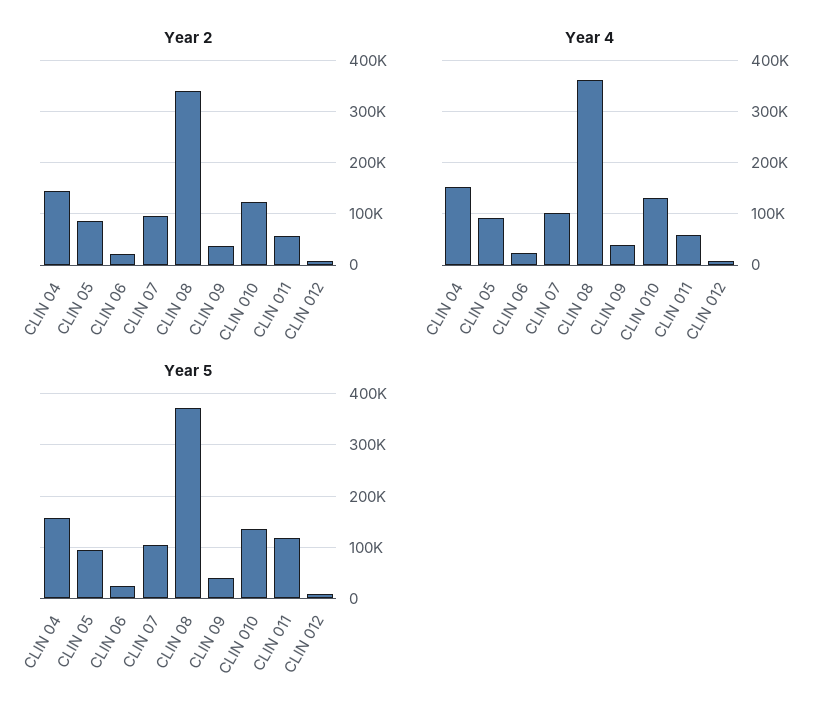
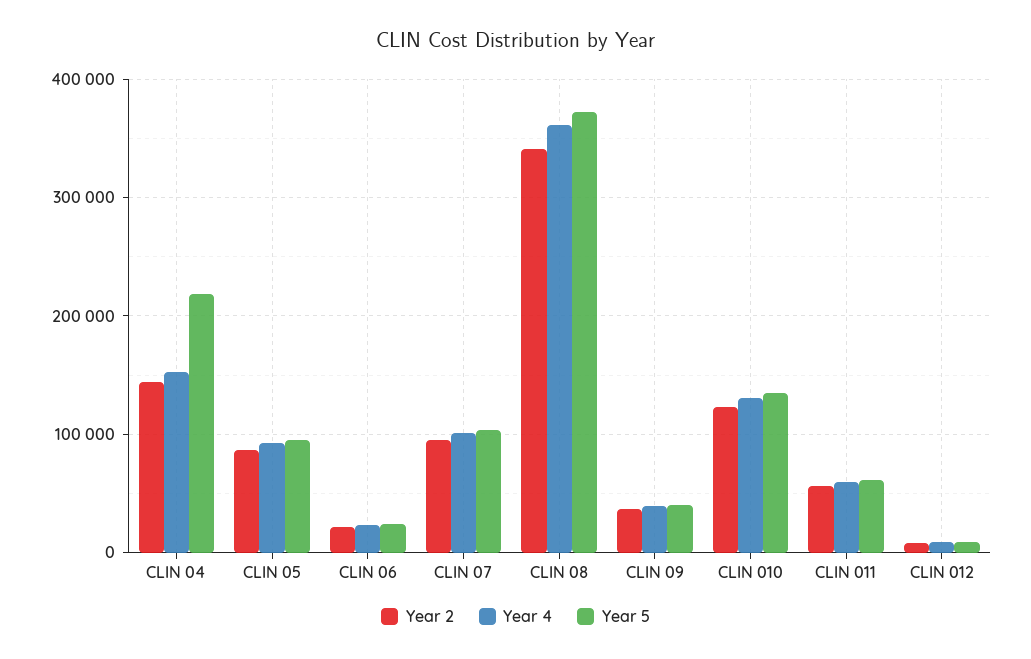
  {
    "Year 2": {
      "CLIN 04": 140000,
      "CLIN 05": 90000,
      "CLIN 06": 20000,
      "CLIN 07": 100000,
      "CLIN 08": 340000,
      "CLIN 09": 40000,
      "CLIN 010": 120000,
      "CLIN 011": 60000,
      "CLIN 012": 10000
    },
    "Year 4": {
      "CLIN 04": 150000,
      "CLIN 05": 90000,
      "CLIN 06": 20000,
      "CLIN 07": 100000,
      "CLIN 08": 360000,
      "CLIN 09": 40000,
      "CLIN 010": 130000,
      "CLIN 011": 60000,
      "CLIN 012": 10000
    },
    "Year 5": {
-     "CLIN 04": 160000,
+     "CLIN 04": 220000,
      "CLIN 05": 100000,
      "CLIN 06": 20000,
      "CLIN 07": 100000,
      "CLIN 08": 370000,
      "CLIN 09": 40000,
      "CLIN 010": 130000,
-     "CLIN 011": 120000,
+     "CLIN 011": 60000,
      "CLIN 012": 10000
    }
  }

